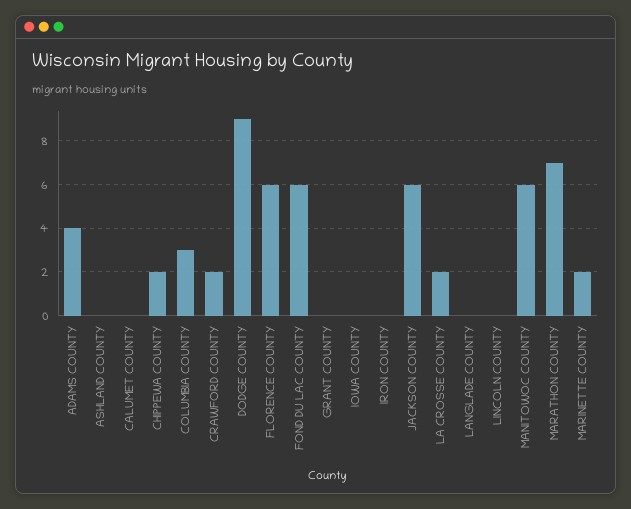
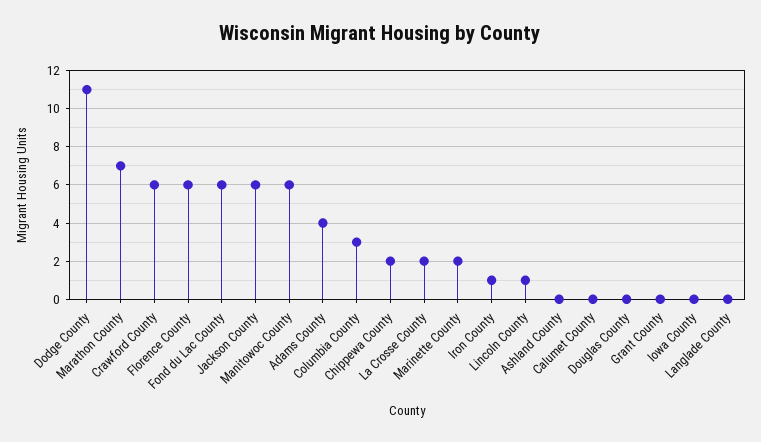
  {
    "ADAMS COUNTY": 4,
    "ASHLAND COUNTY": 0,
    "CALUMET COUNTY": 0,
    "CHIPPEWA COUNTY": 2,
    "COLUMBIA COUNTY": 3,
-   "CRAWFORD COUNTY": 2,
+   "CRAWFORD COUNTY": 6,
-   "DODGE COUNTY": 9,
+   "DODGE COUNTY": 11,
    "FLORENCE COUNTY": 6,
    "FOND DU LAC COUNTY": 6,
    "GRANT COUNTY": 0,
    "IOWA COUNTY": 0,
-   "IRON COUNTY": 0,
+   "IRON COUNTY": 1,
    "JACKSON COUNTY": 6,
    "LA CROSSE COUNTY": 2,
    "LANGLADE COUNTY": 0,
-   "LINCOLN COUNTY": 0,
+   "LINCOLN COUNTY": 1,
    "MANITOWOC COUNTY": 6,
    "MARATHON COUNTY": 7,
-   "MARINETTE COUNTY": 2
+   "MARINETTE COUNTY": 2,
+   "Douglas County": 0
  }

